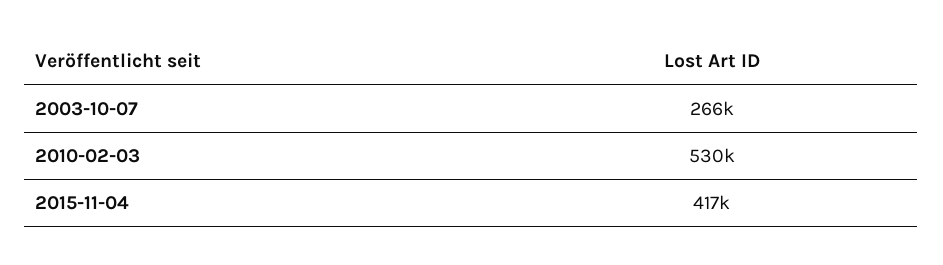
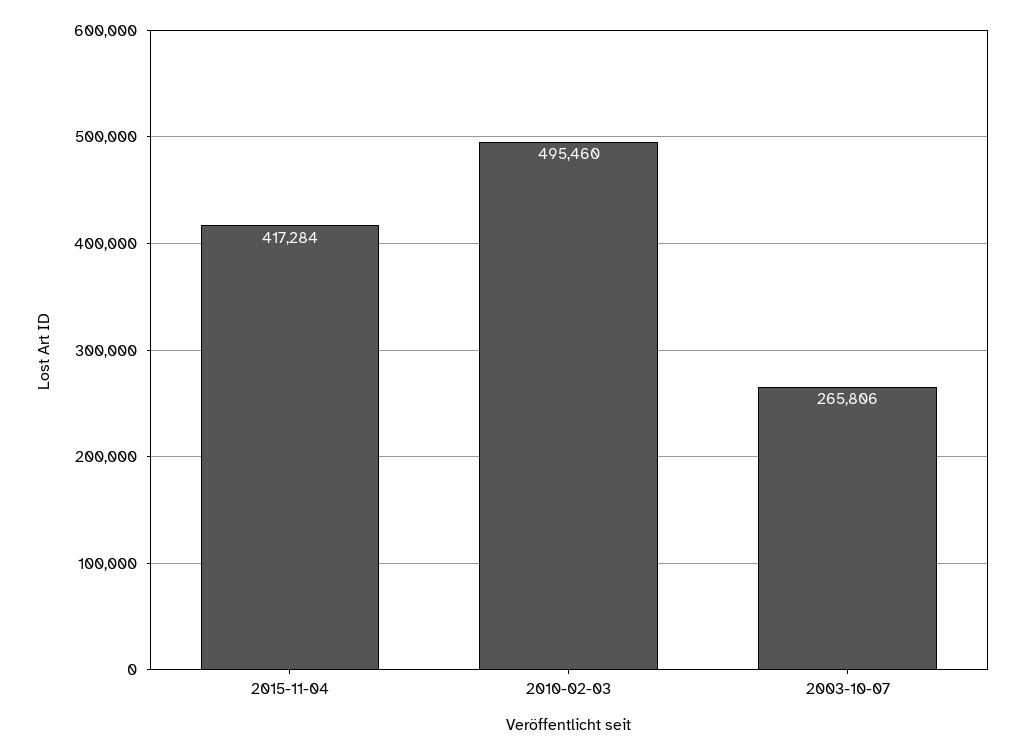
  {
    "2003-10-07": 265806,
-   "2010-02-03": 530000,
+   "2010-02-03": 495460,
    "2015-11-04": 417284
  }

